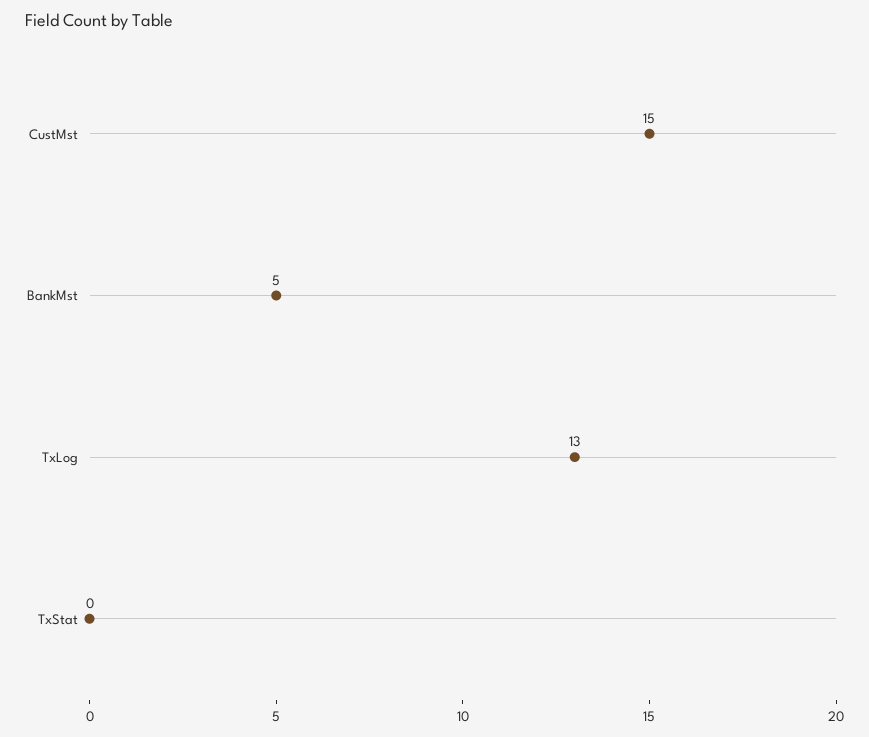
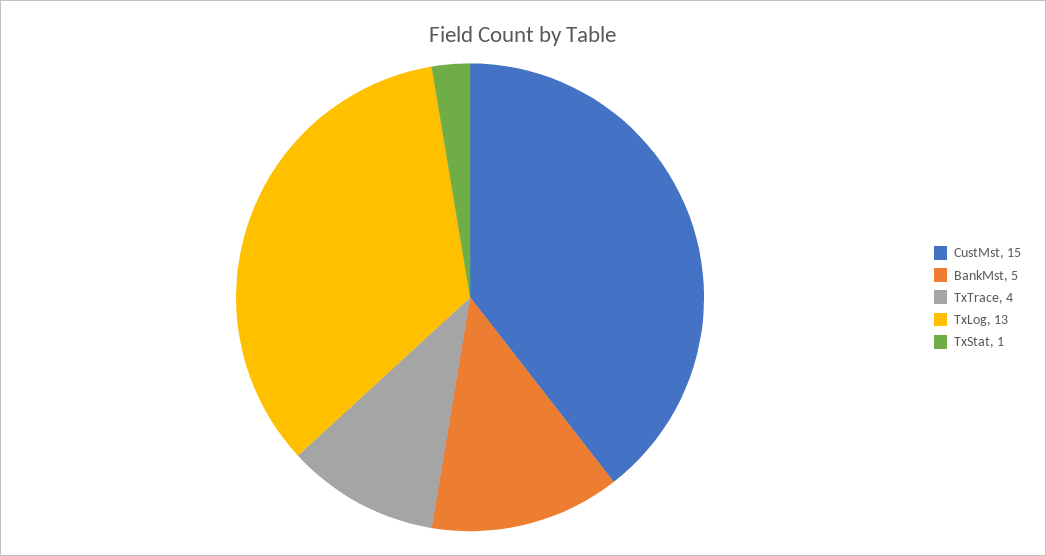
  {
    "CustMst": 15,
    "BankMst": 5,
    "TxLog": 13,
-   "TxStat": 0
+   "TxStat": 1,
+   "TxTrace": 4
  }

